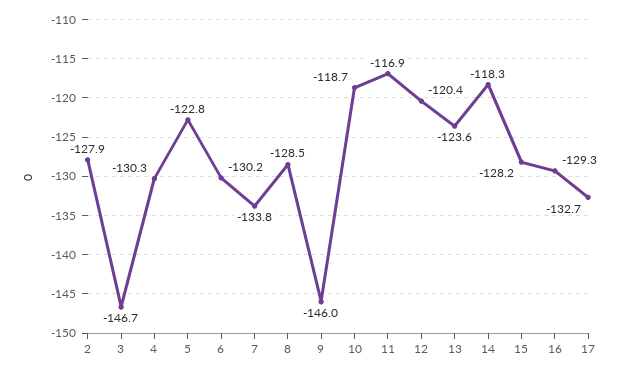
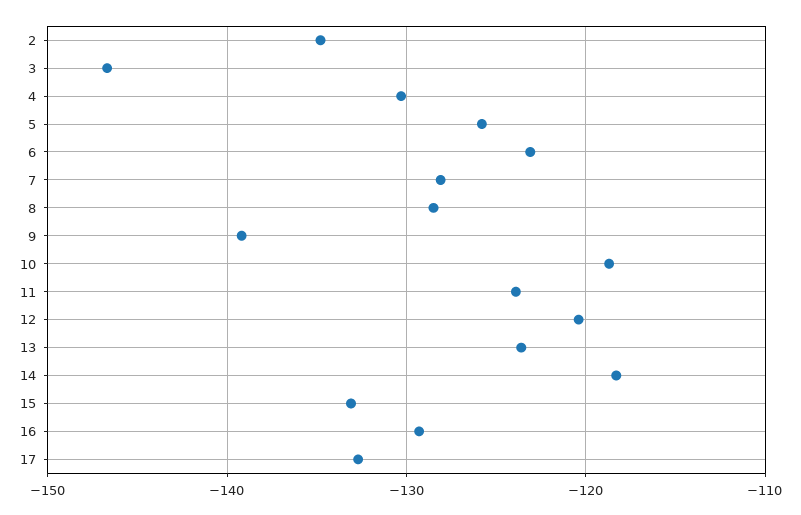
  {
-   "2": -127.9,
+   "2": -135,
    "3": -146.7,
    "4": -130.3,
-   "5": -122.8,
+   "5": -126,
-   "6": -130.2,
+   "6": -123,
-   "7": -133.8,
+   "7": -128,
    "8": -128.5,
-   "9": -146,
+   "9": -139,
    "10": -118.7,
-   "11": -116.9,
+   "11": -124,
    "12": -120.4,
    "13": -123.6,
    "14": -118.3,
-   "15": -128.2,
+   "15": -133,
    "16": -129.3,
    "17": -132.7
  }

